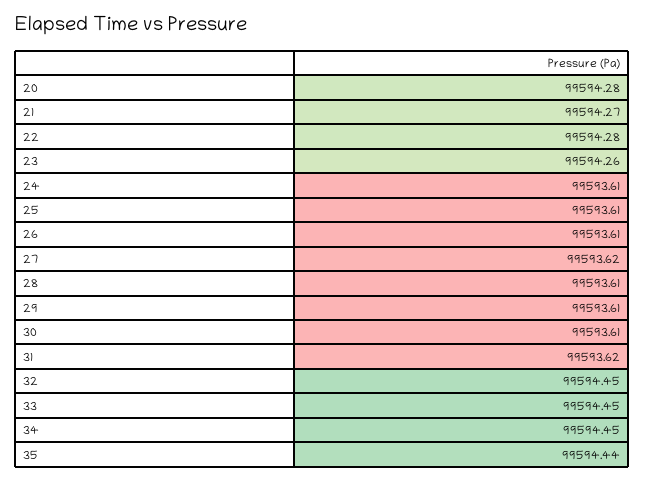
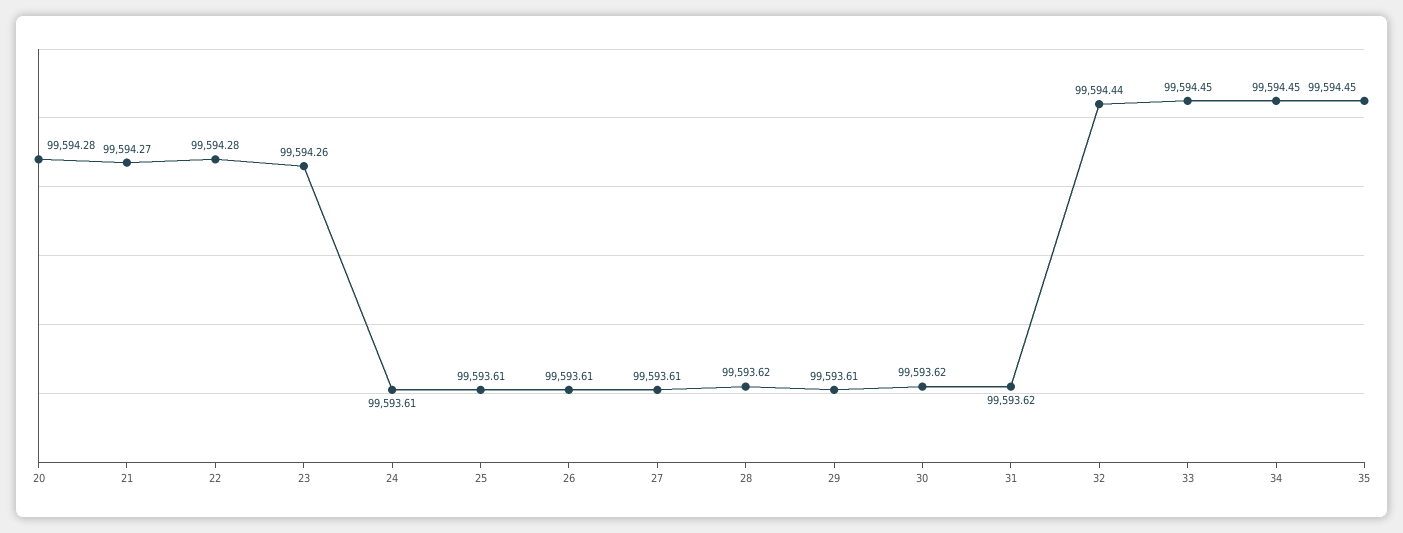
  {
    "20": 99594.28,
    "21": 99594.27,
    "22": 99594.28,
    "23": 99594.26,
    "24": 99593.61,
    "25": 99593.61,
    "26": 99593.61,
-   "27": 99593.62,
+   "27": 99593.61,
-   "28": 99593.61,
+   "28": 99593.62,
    "29": 99593.61,
-   "30": 99593.61,
+   "30": 99593.62,
    "31": 99593.62,
-   "32": 99594.45,
+   "32": 99594.44,
    "33": 99594.45,
    "34": 99594.45,
-   "35": 99594.44
+   "35": 99594.45
  }

